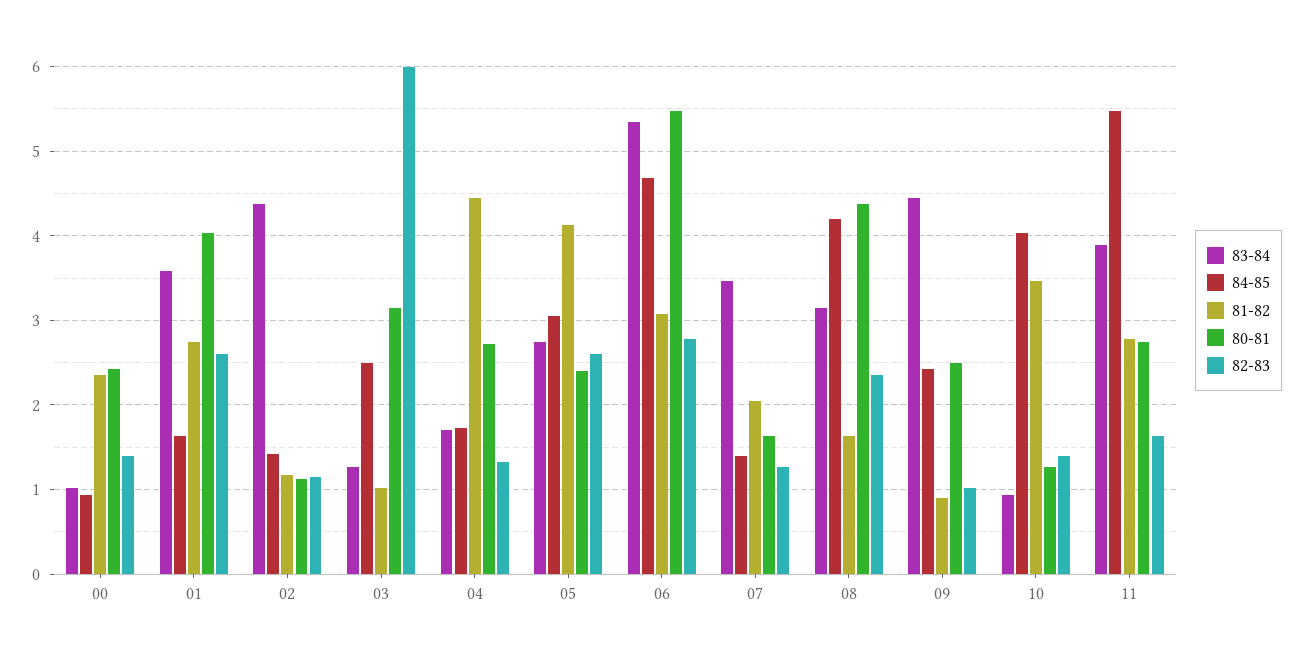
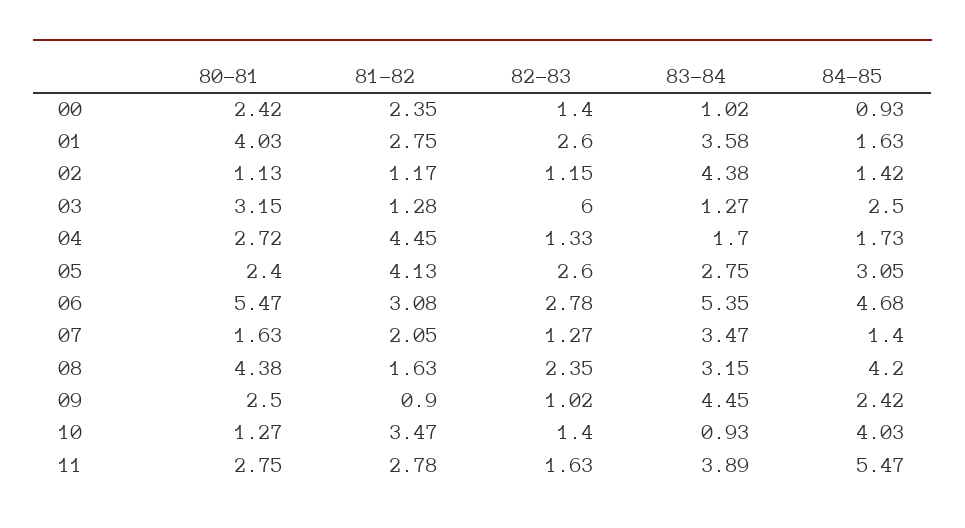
  {
    "83-84": {
      "00": 1.02,
      "01": 3.58,
      "02": 4.38,
      "03": 1.27,
      "04": 1.7,
      "05": 2.75,
      "06": 5.35,
      "07": 3.47,
      "08": 3.15,
      "09": 4.45,
      "10": 0.93,
      "11": 3.89
    },
    "84-85": {
      "00": 0.93,
      "01": 1.63,
      "02": 1.42,
      "03": 2.5,
      "04": 1.73,
      "05": 3.05,
      "06": 4.68,
      "07": 1.4,
      "08": 4.2,
      "09": 2.42,
      "10": 4.03,
      "11": 5.47
    },
    "81-82": {
      "00": 2.35,
      "01": 2.75,
      "02": 1.17,
-     "03": 1,
+     "03": 1.28,
      "04": 4.45,
      "05": 4.13,
      "06": 3.08,
      "07": 2.05,
      "08": 1.63,
      "09": 0.9,
      "10": 3.47,
      "11": 2.78
    },
    "80-81": {
      "00": 2.42,
      "01": 4.03,
      "02": 1.13,
      "03": 3.15,
      "04": 2.72,
      "05": 2.4,
      "06": 5.47,
      "07": 1.63,
      "08": 4.38,
      "09": 2.5,
      "10": 1.27,
      "11": 2.75
    },
    "82-83": {
      "00": 1.4,
      "01": 2.6,
      "02": 1.15,
      "03": 6,
      "04": 1.33,
      "05": 2.6,
      "06": 2.78,
      "07": 1.27,
      "08": 2.35,
      "09": 1.02,
      "10": 1.4,
      "11": 1.63
    }
  }

